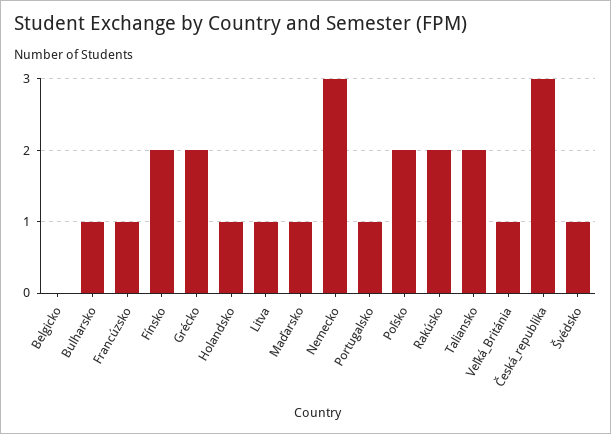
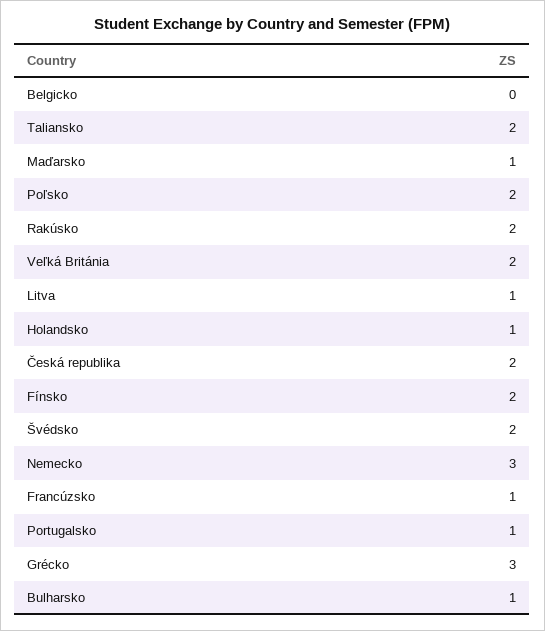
  {
    "Belgicko": 0,
    "Bulharsko": 1,
    "Francúzsko": 1,
    "Fínsko": 2,
-   "Grécko": 2,
+   "Grécko": 3,
    "Holandsko": 1,
    "Litva": 1,
    "Maďarsko": 1,
    "Nemecko": 3,
    "Portugalsko": 1,
    "Poľsko": 2,
    "Rakúsko": 2,
    "Taliansko": 2,
-   "Veľká_Británia": 1,
+   "Veľká_Británia": 2,
-   "Česká_republika": 3,
+   "Česká_republika": 2,
-   "Švédsko": 1
+   "Švédsko": 2
  }

